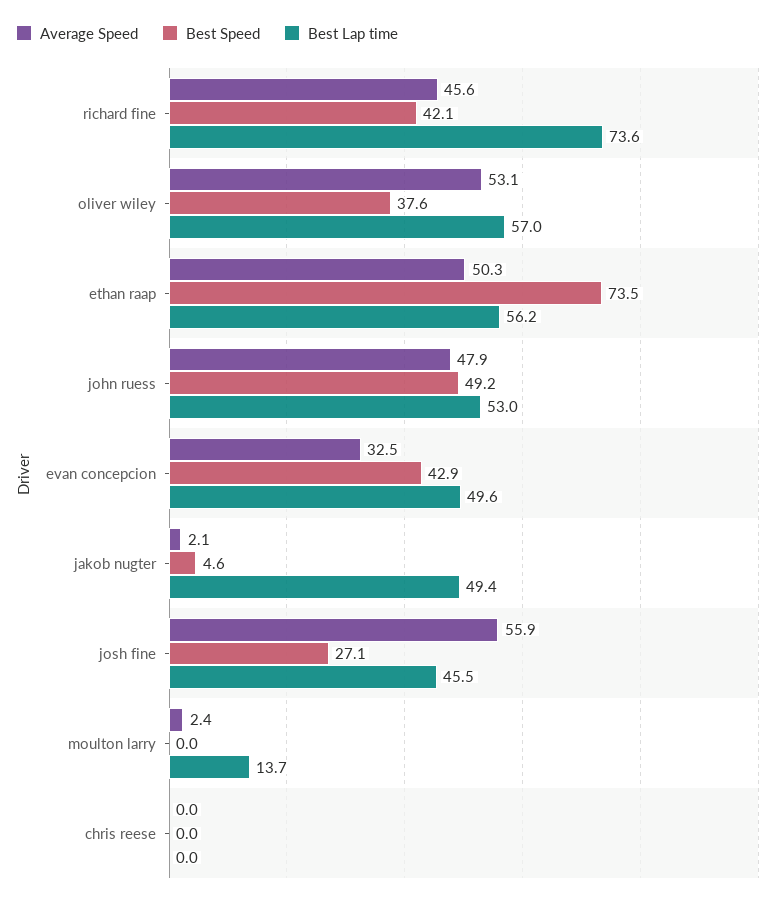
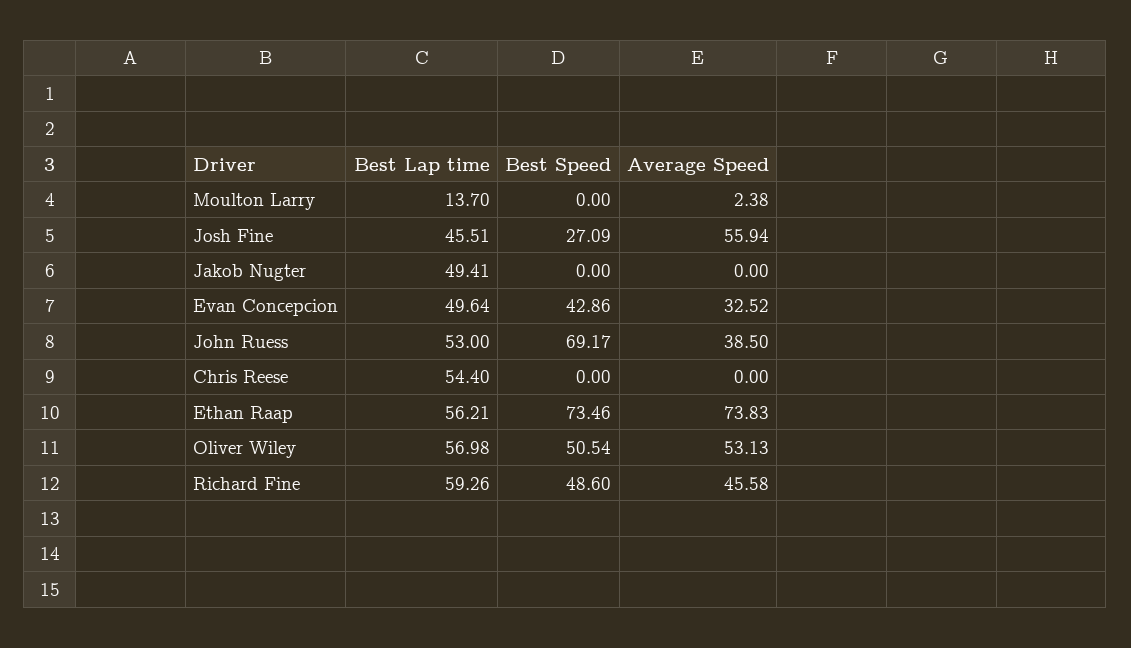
  {
    "Average Speed": {
      "richard fine": 45.58,
      "oliver wiley": 53.13,
-     "ethan raap": 50.3,
+     "ethan raap": 73.83,
-     "john ruess": 47.9,
+     "john ruess": 38.5,
      "evan concepcion": 32.52,
-     "jakob nugter": 2.1,
+     "jakob nugter": 0,
      "josh fine": 55.94,
      "moulton larry": 2.38,
      "chris reese": 0
    },
    "Best Speed": {
-     "richard fine": 42.1,
+     "richard fine": 48.6,
-     "oliver wiley": 37.6,
+     "oliver wiley": 50.54,
      "ethan raap": 73.46,
-     "john ruess": 49.2,
+     "john ruess": 69.17,
      "evan concepcion": 42.86,
-     "jakob nugter": 4.6,
+     "jakob nugter": 0,
      "josh fine": 27.09,
      "moulton larry": 0,
      "chris reese": 0
    },
    "Best Lap time": {
-     "richard fine": 73.6,
+     "richard fine": 59.26,
      "oliver wiley": 56.98,
      "ethan raap": 56.21,
      "john ruess": 53,
      "evan concepcion": 49.64,
      "jakob nugter": 49.41,
      "josh fine": 45.51,
      "moulton larry": 13.7,
-     "chris reese": 0
+     "chris reese": 54.4
    }
  }

